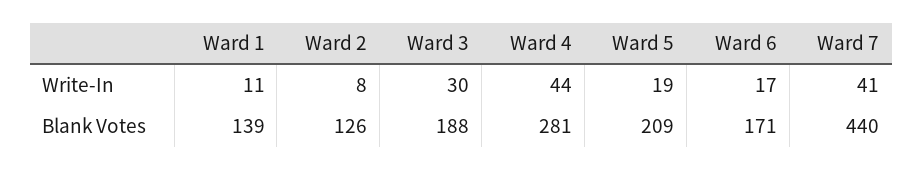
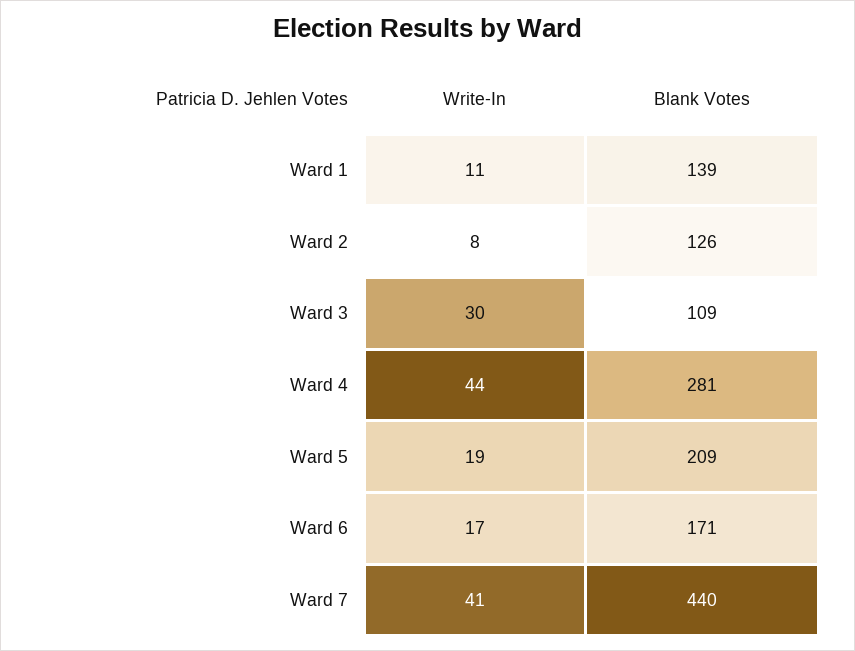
  {
    "Ward 1": {
      "Write-In": 11,
      "Blank Votes": 139
    },
    "Ward 2": {
      "Write-In": 8,
      "Blank Votes": 126
    },
    "Ward 3": {
      "Write-In": 30,
-     "Blank Votes": 188
+     "Blank Votes": 109
    },
    "Ward 4": {
      "Write-In": 44,
      "Blank Votes": 281
    },
    "Ward 5": {
      "Write-In": 19,
      "Blank Votes": 209
    },
    "Ward 6": {
      "Write-In": 17,
      "Blank Votes": 171
    },
    "Ward 7": {
      "Write-In": 41,
      "Blank Votes": 440
    }
  }

